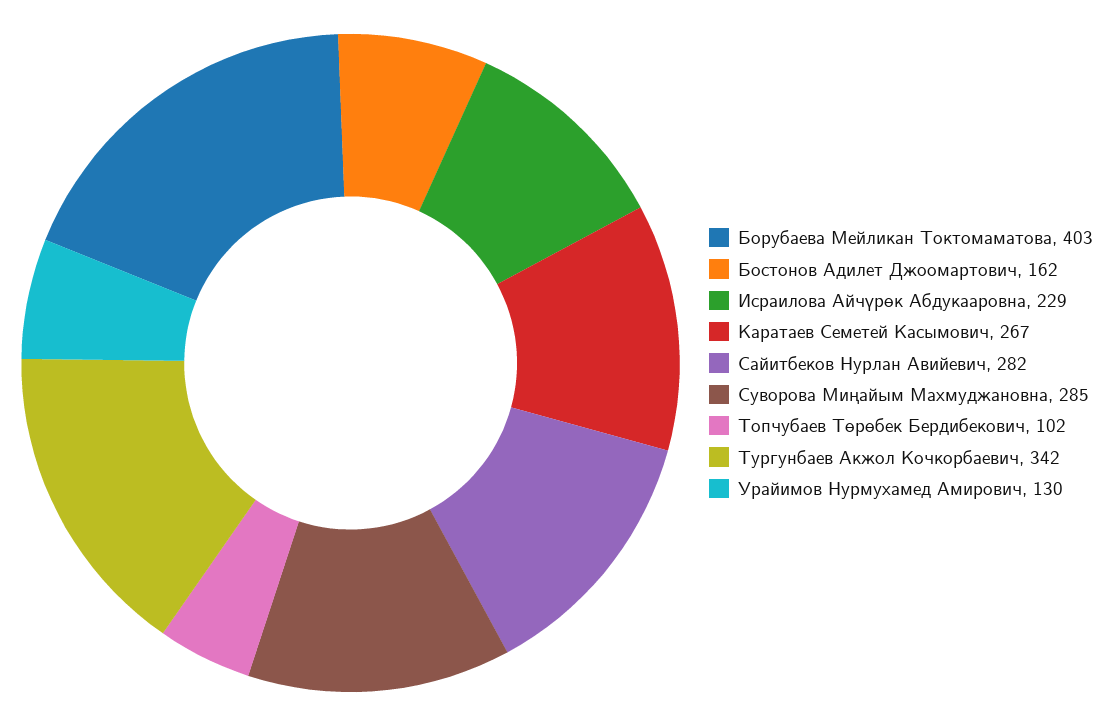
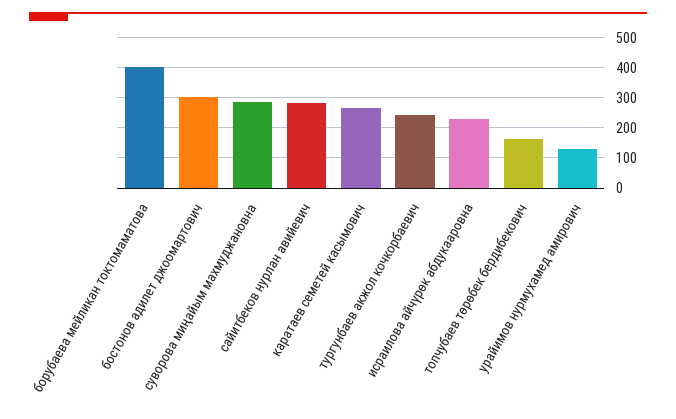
  {
    "Борубаева Мейликан Токтомаматова": 403,
-   "Бостонов Адилет Джоомартович": 162,
+   "Бостонов Адилет Джоомартович": 300,
    "Исраилова Айчүрөк Абдукааровна": 229,
    "Каратаев Семетей Касымович": 267,
    "Сайитбеков Нурлан Авийевич": 282,
    "Суворова Миңайым Махмуджановна": 285,
-   "Топчубаев Төрөбек Бердибекович": 102,
+   "Топчубаев Төрөбек Бердибекович": 160,
-   "Тургунбаев Акжол Кочкорбаевич": 342,
+   "Тургунбаев Акжол Кочкорбаевич": 240,
    "Урайимов Нурмухамед Амирович": 130
  }

